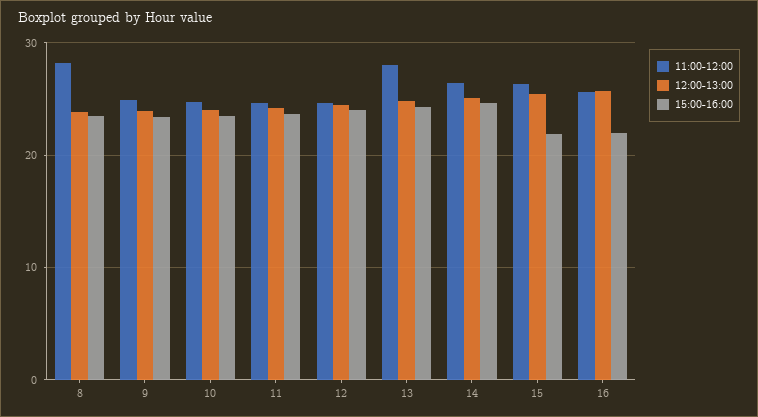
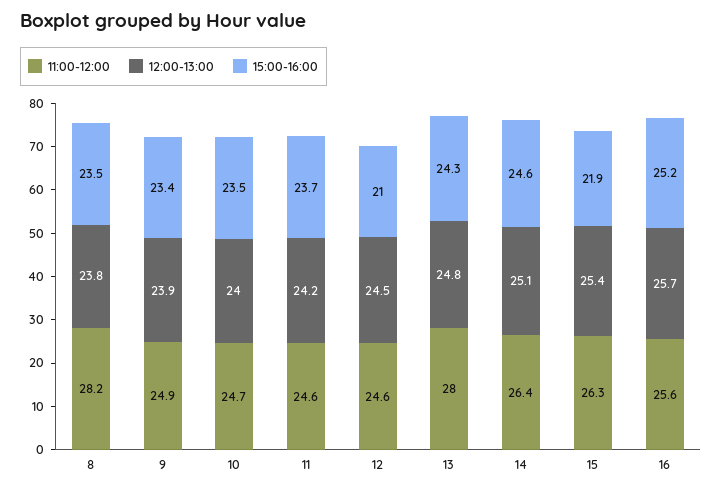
  {
    "11:00-12:00": {
      "8": 28.2,
      "9": 24.9,
      "10": 24.7,
      "11": 24.6,
      "12": 24.6,
      "13": 28,
      "14": 26.4,
      "15": 26.3,
      "16": 25.6
    },
    "12:00-13:00": {
      "8": 23.8,
      "9": 23.9,
      "10": 24,
      "11": 24.2,
      "12": 24.5,
      "13": 24.8,
      "14": 25.1,
      "15": 25.4,
      "16": 25.7
    },
    "15:00-16:00": {
      "8": 23.5,
      "9": 23.4,
      "10": 23.5,
      "11": 23.7,
-     "12": 24,
+     "12": 21,
      "13": 24.3,
      "14": 24.6,
      "15": 21.9,
-     "16": 22
+     "16": 25.2
    }
  }

